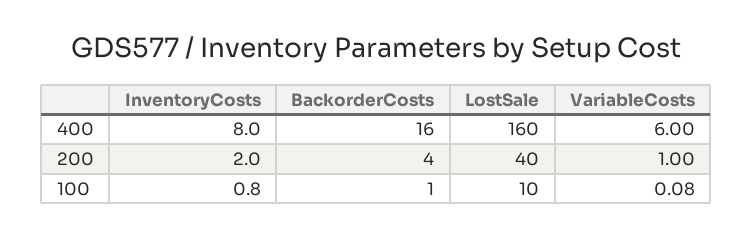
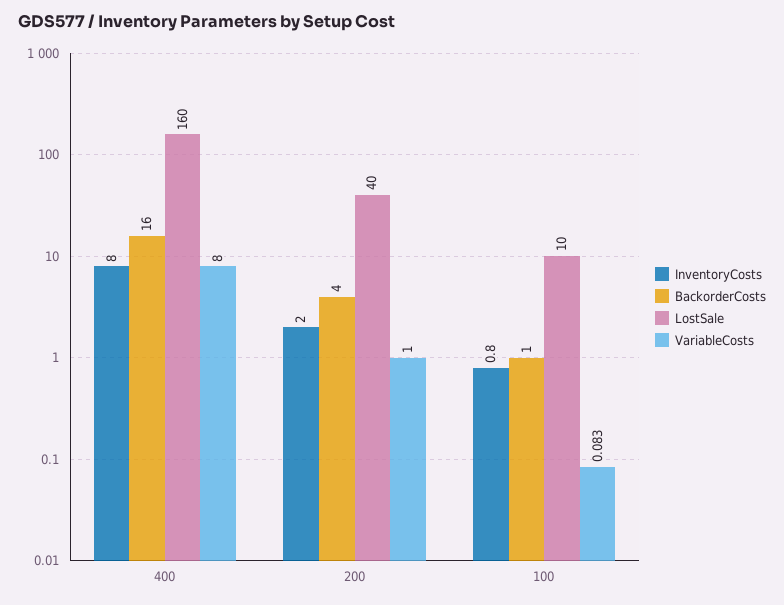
  {
    "InventoryCosts": {
      "400": 8,
      "200": 2,
      "100": 0.8
    },
    "BackorderCosts": {
      "400": 16,
      "200": 4,
      "100": 1
    },
    "LostSale": {
      "400": 160,
      "200": 40,
      "100": 10
    },
    "VariableCosts": {
-     "400": 6,
+     "400": 8,
      "200": 1,
      "100": 0.083
    }
  }

